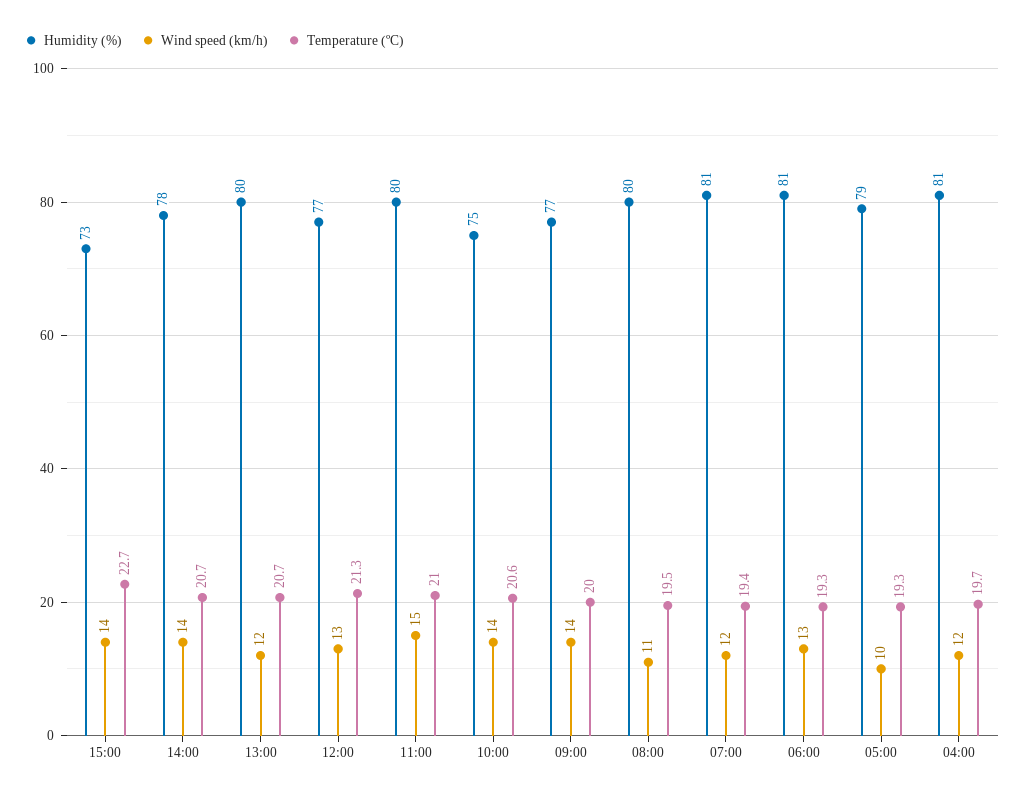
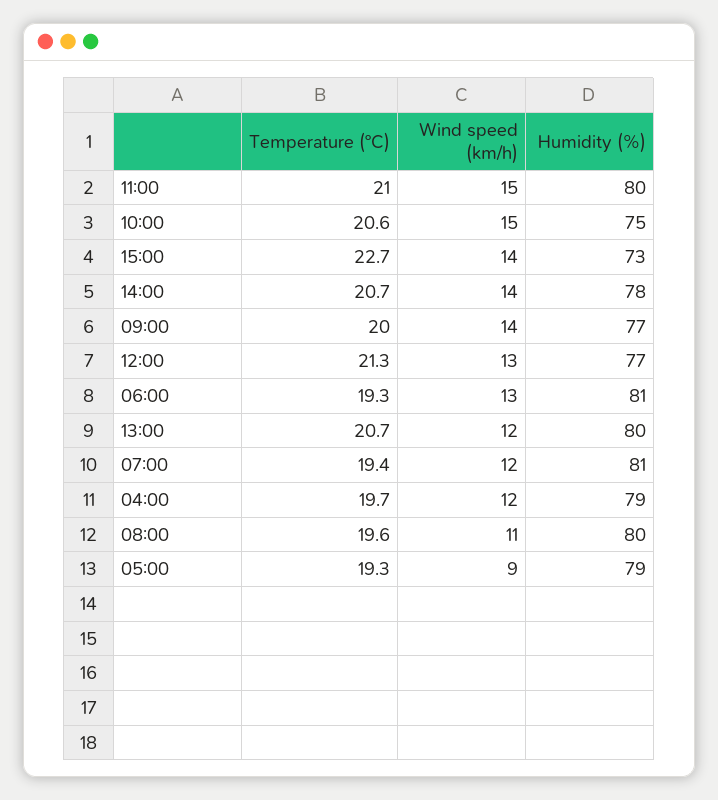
  {
    "Humidity (%)": {
      "15:00": 73,
      "14:00": 78,
      "13:00": 80,
      "12:00": 77,
      "11:00": 80,
      "10:00": 75,
      "09:00": 77,
      "08:00": 80,
      "07:00": 81,
      "06:00": 81,
      "05:00": 79,
-     "04:00": 81
+     "04:00": 79
    },
    "Wind speed (km/h)": {
      "15:00": 14,
      "14:00": 14,
      "13:00": 12,
      "12:00": 13,
      "11:00": 15,
-     "10:00": 14,
+     "10:00": 15,
      "09:00": 14,
      "08:00": 11,
      "07:00": 12,
      "06:00": 13,
-     "05:00": 10,
+     "05:00": 9,
      "04:00": 12
    },
    "Temperature (ºC)": {
      "15:00": 22.7,
      "14:00": 20.7,
      "13:00": 20.7,
      "12:00": 21.3,
      "11:00": 21,
      "10:00": 20.6,
      "09:00": 20,
-     "08:00": 19.5,
+     "08:00": 19.6,
      "07:00": 19.4,
      "06:00": 19.3,
      "05:00": 19.3,
      "04:00": 19.7
    }
  }

